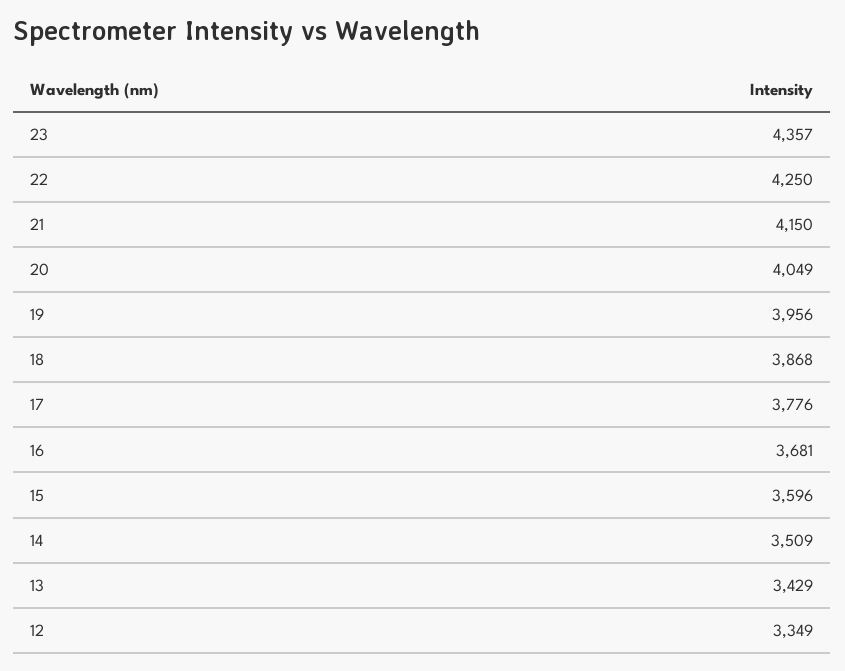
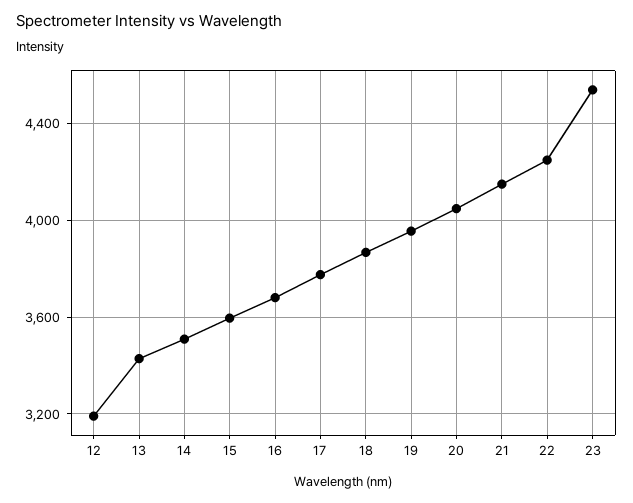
  {
-   "23": 4357,
+   "23": 4550,
    "22": 4250,
    "21": 4150,
    "20": 4049,
    "19": 3956,
    "18": 3868,
    "17": 3776,
    "16": 3681,
    "15": 3596,
    "14": 3509,
    "13": 3429,
-   "12": 3349
+   "12": 3200
  }

